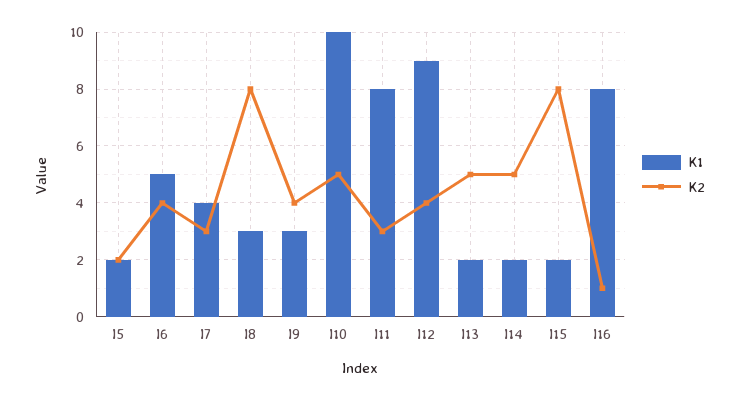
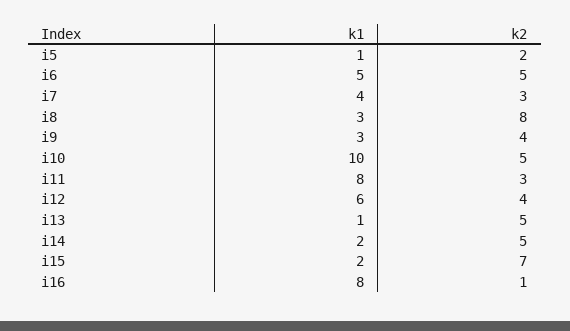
  {
    "K1": {
-     "I5": 2,
+     "I5": 1,
      "I6": 5,
      "I7": 4,
      "I8": 3,
      "I9": 3,
      "I10": 10,
      "I11": 8,
-     "I12": 9,
+     "I12": 6,
-     "I13": 2,
+     "I13": 1,
      "I14": 2,
      "I15": 2,
      "I16": 8
    },
    "K2": {
      "I5": 2,
-     "I6": 4,
+     "I6": 5,
      "I7": 3,
      "I8": 8,
      "I9": 4,
      "I10": 5,
      "I11": 3,
      "I12": 4,
      "I13": 5,
      "I14": 5,
-     "I15": 8,
+     "I15": 7,
      "I16": 1
    }
  }

